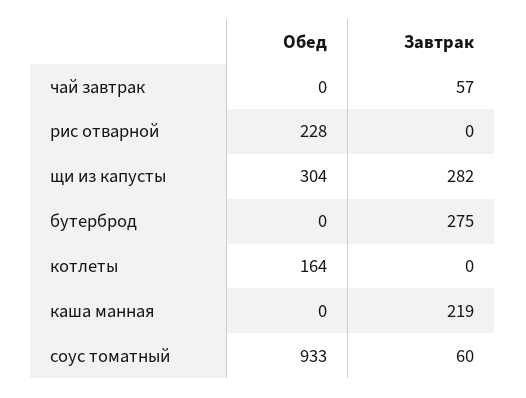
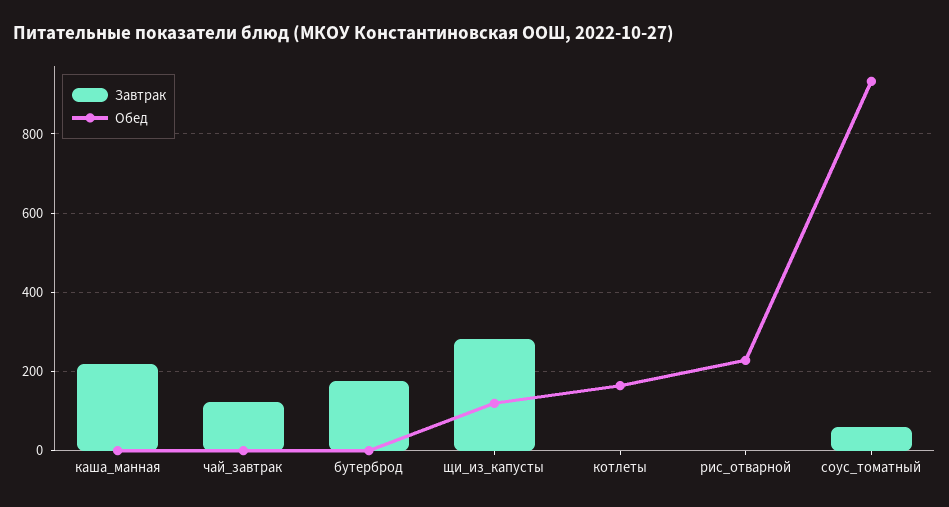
  {
    "Обед": {
      "чай завтрак": 0,
      "рис отварной": 228,
-     "щи из капусты": 304,
+     "щи из капусты": 120,
      "бутерброд": 0,
      "котлеты": 164,
      "каша манная": 0,
      "соус томатный": 933
    },
    "Завтрак": {
-     "чай завтрак": 57,
+     "чай завтрак": 120,
      "рис отварной": 0,
      "щи из капусты": 282,
-     "бутерброд": 275,
+     "бутерброд": 180,
      "котлеты": 0,
      "каша манная": 219,
      "соус томатный": 60
    }
  }

